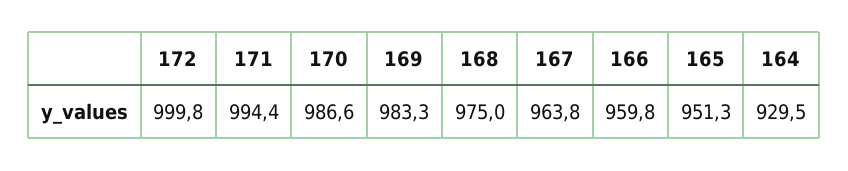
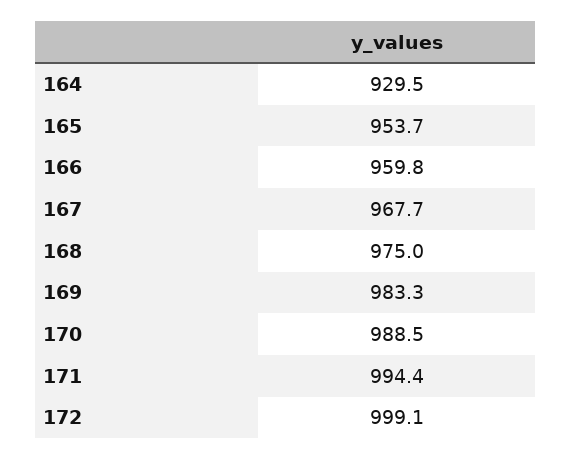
  {
-   "172": 999.8,
+   "172": 999.1,
    "171": 994.4,
-   "170": 986.6,
+   "170": 988.5,
    "169": 983.3,
    "168": 975,
-   "167": 963.8,
+   "167": 967.7,
    "166": 959.8,
-   "165": 951.3,
+   "165": 953.7,
    "164": 929.5
  }

